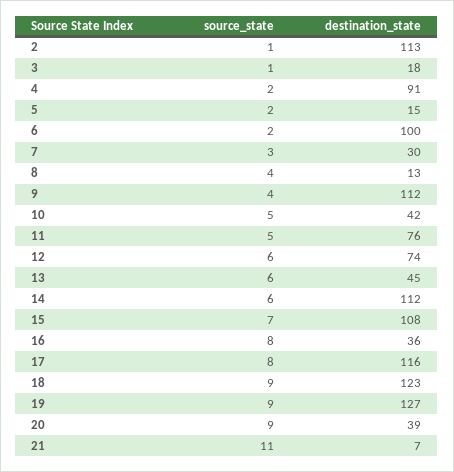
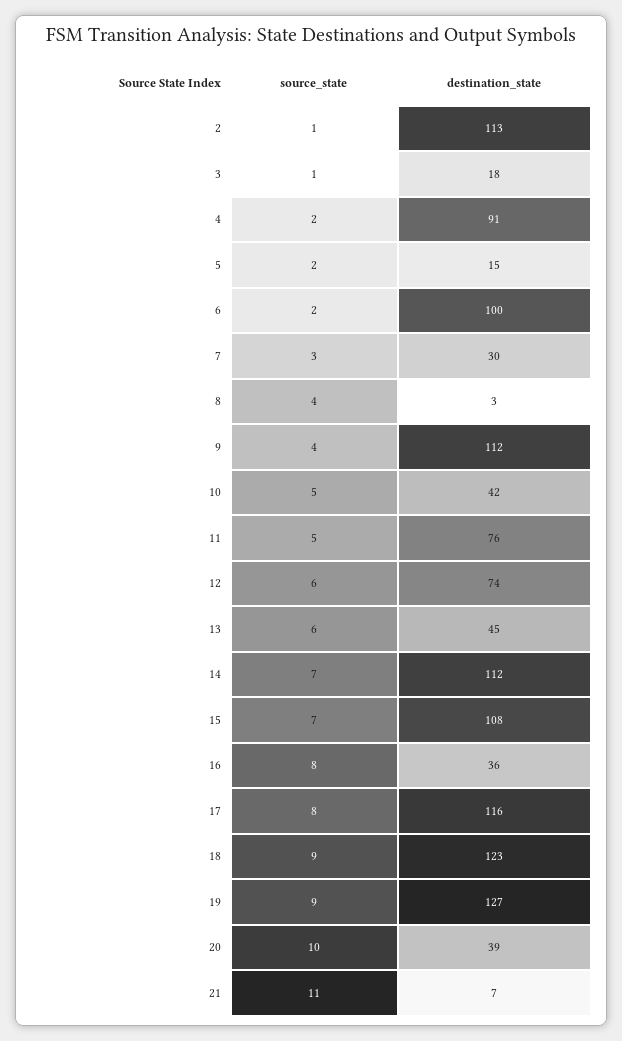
  {
    "source_state": {
      "2": 1,
      "3": 1,
      "4": 2,
      "5": 2,
      "6": 2,
      "7": 3,
      "8": 4,
      "9": 4,
      "10": 5,
      "11": 5,
      "12": 6,
      "13": 6,
-     "14": 6,
+     "14": 7,
      "15": 7,
      "16": 8,
      "17": 8,
      "18": 9,
      "19": 9,
-     "20": 9,
+     "20": 10,
      "21": 11
    },
    "destination_state": {
      "2": 113,
      "3": 18,
      "4": 91,
      "5": 15,
      "6": 100,
      "7": 30,
-     "8": 13,
+     "8": 3,
      "9": 112,
      "10": 42,
      "11": 76,
      "12": 74,
      "13": 45,
      "14": 112,
      "15": 108,
      "16": 36,
      "17": 116,
      "18": 123,
      "19": 127,
      "20": 39,
      "21": 7
    }
  }

